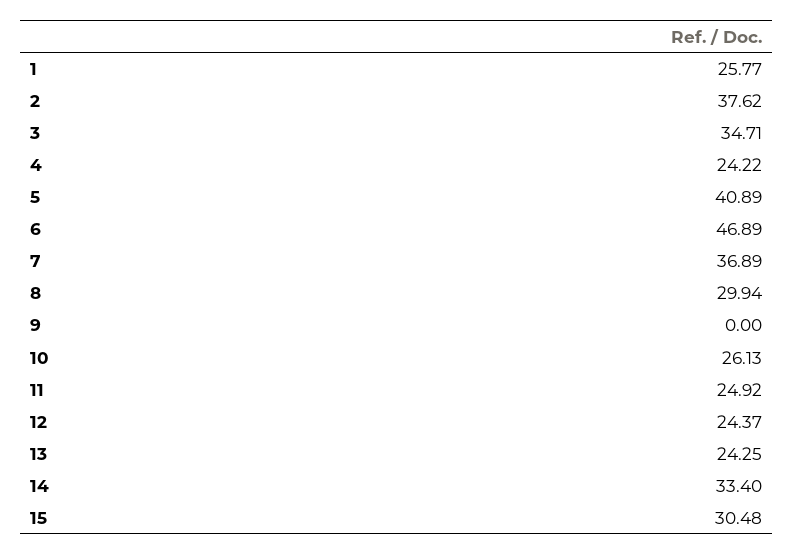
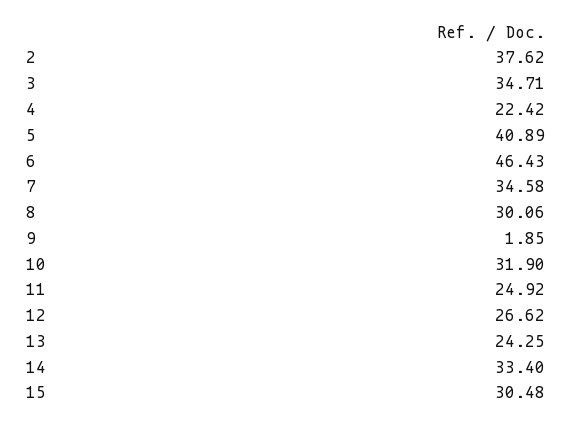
  {
-   "1": 25.77,
    "2": 37.62,
    "3": 34.71,
-   "4": 24.22,
+   "4": 22.42,
    "5": 40.89,
-   "6": 46.89,
+   "6": 46.43,
-   "7": 36.89,
+   "7": 34.58,
-   "8": 29.94,
+   "8": 30.06,
-   "9": 0,
+   "9": 1.85,
-   "10": 26.13,
+   "10": 31.9,
    "11": 24.92,
-   "12": 24.37,
+   "12": 26.62,
    "13": 24.25,
    "14": 33.4,
    "15": 30.48
  }

